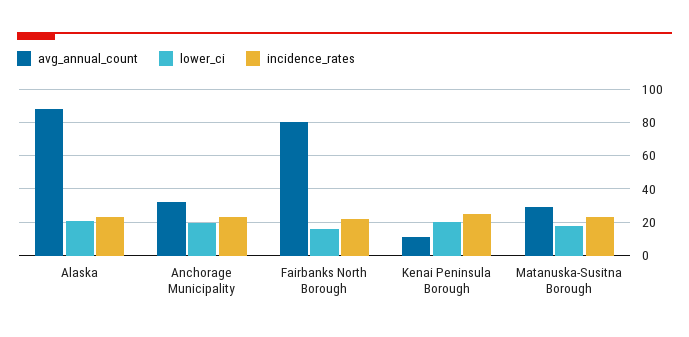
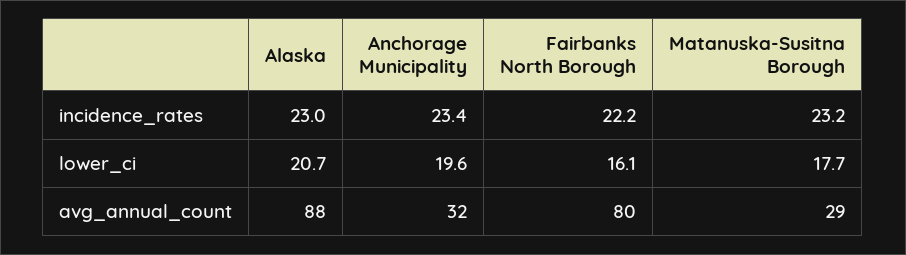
  {
    "avg_annual_count": {
      "Alaska": 88,
      "Anchorage Municipality": 32,
      "Fairbanks North Borough": 80,
-     "Kenai Peninsula Borough": 10,
      "Matanuska-Susitna Borough": 29
    },
    "lower_ci": {
      "Alaska": 20.7,
      "Anchorage Municipality": 19.6,
      "Fairbanks North Borough": 16.1,
-     "Kenai Peninsula Borough": 20,
      "Matanuska-Susitna Borough": 17.7
    },
    "incidence_rates": {
      "Alaska": 23,
      "Anchorage Municipality": 23.4,
      "Fairbanks North Borough": 22.2,
-     "Kenai Peninsula Borough": 25,
      "Matanuska-Susitna Borough": 23.2
    }
  }

